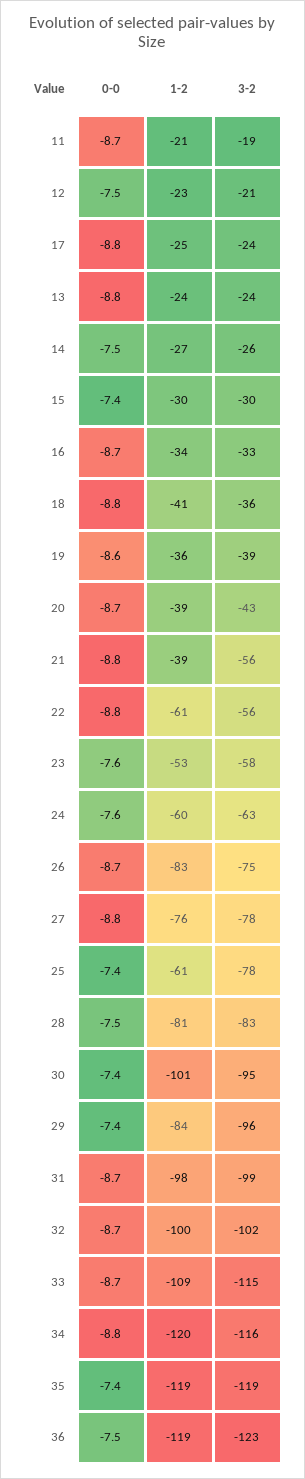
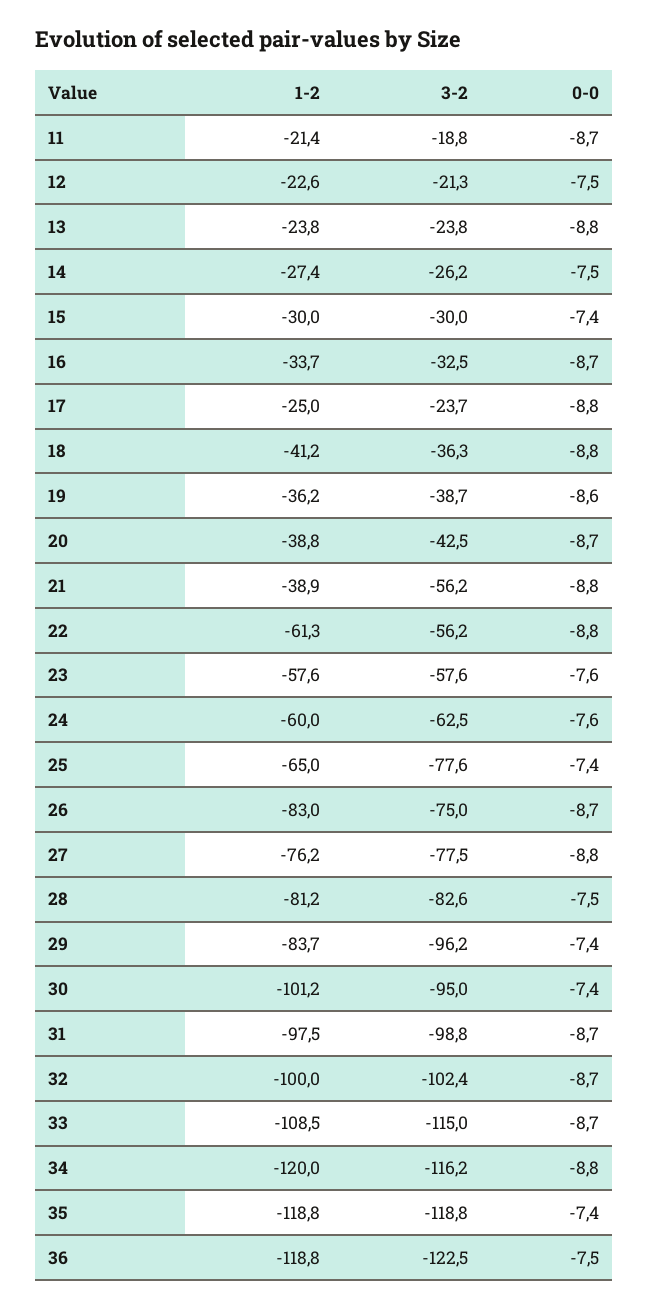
  {
    "0-0": {
      "11": -8.7,
      "12": -7.5,
      "17": -8.8,
      "13": -8.8,
      "14": -7.5,
      "15": -7.4,
      "16": -8.7,
      "18": -8.8,
      "19": -8.6,
      "20": -8.7,
      "21": -8.8,
      "22": -8.8,
      "23": -7.6,
      "24": -7.6,
      "26": -8.7,
      "27": -8.8,
      "25": -7.4,
      "28": -7.5,
      "30": -7.4,
      "29": -7.4,
      "31": -8.7,
      "32": -8.7,
      "33": -8.7,
      "34": -8.8,
      "35": -7.4,
      "36": -7.5
    },
    "1-2": {
      "11": -21.4,
      "12": -22.6,
      "17": -25,
      "13": -23.8,
      "14": -27.4,
      "15": -30,
      "16": -33.7,
      "18": -41.2,
      "19": -36.2,
      "20": -38.8,
      "21": -38.9,
      "22": -61.3,
-     "23": -53,
+     "23": -57.6,
      "24": -60,
      "26": -83,
      "27": -76.2,
-     "25": -61,
+     "25": -65,
      "28": -81.2,
      "30": -101.2,
      "29": -83.7,
      "31": -97.5,
      "32": -100,
      "33": -108.5,
      "34": -120,
      "35": -118.8,
      "36": -118.8
    },
    "3-2": {
      "11": -18.8,
      "12": -21.3,
      "17": -23.7,
      "13": -23.8,
      "14": -26.2,
      "15": -30,
      "16": -32.5,
      "18": -36.3,
      "19": -38.7,
      "20": -42.5,
      "21": -56.2,
      "22": -56.2,
      "23": -57.6,
      "24": -62.5,
      "26": -75,
      "27": -77.5,
      "25": -77.6,
      "28": -82.6,
      "30": -95,
      "29": -96.2,
      "31": -98.8,
      "32": -102.4,
      "33": -115,
      "34": -116.2,
      "35": -118.8,
      "36": -122.5
    }
  }

